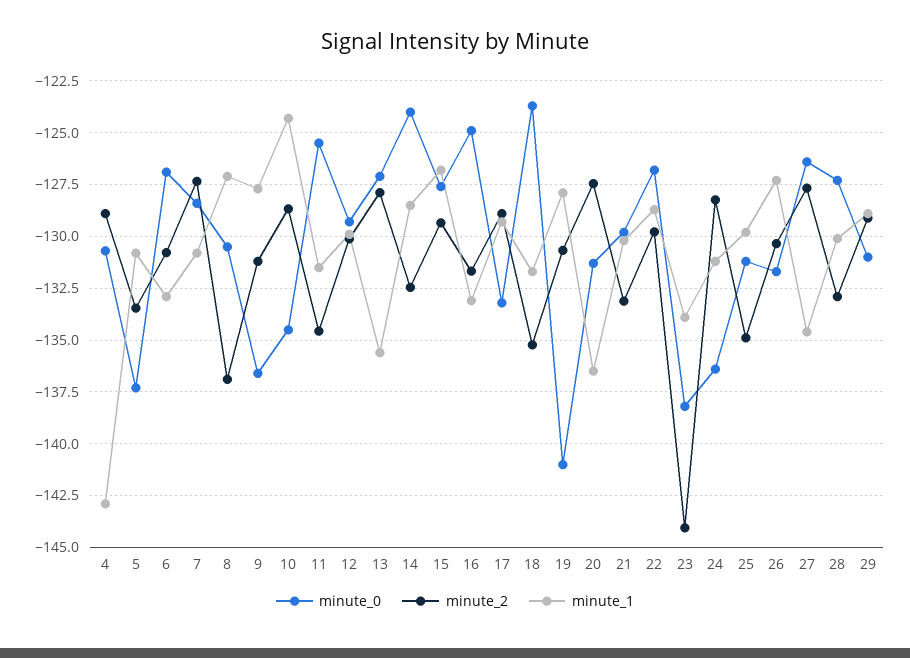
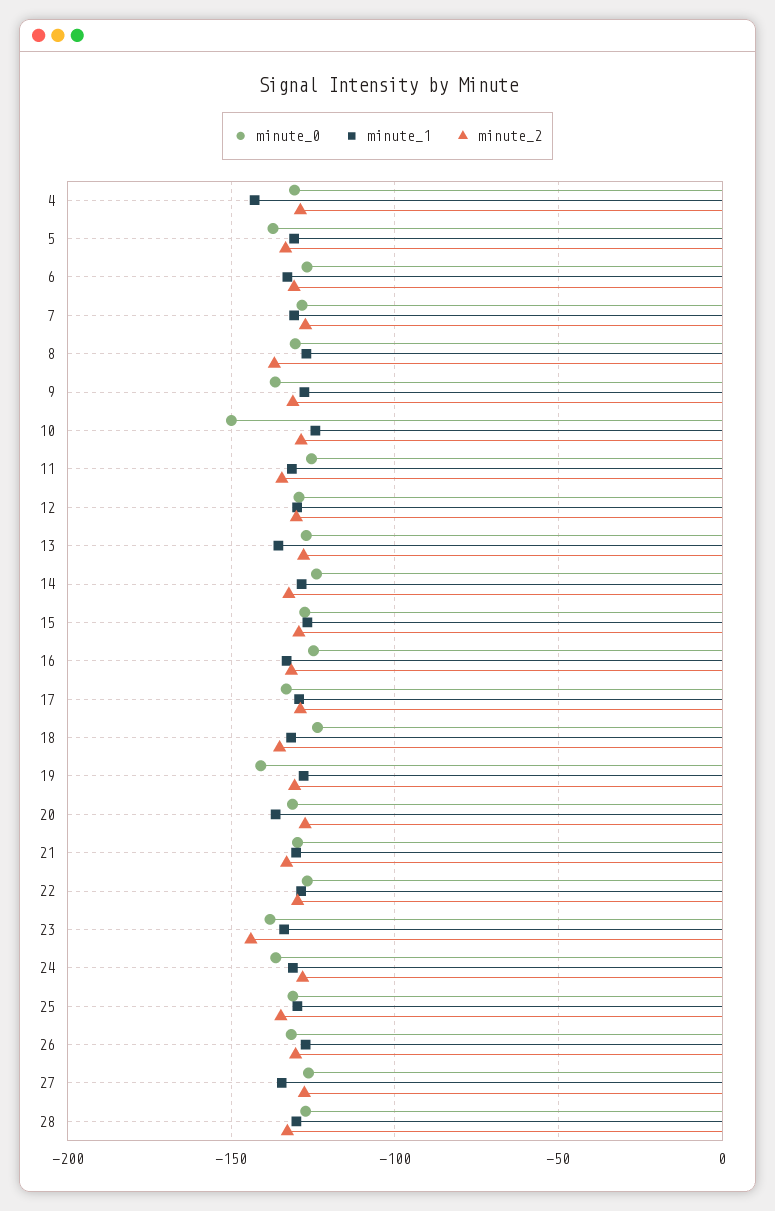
  {
    "minute_0": {
      "4": -130.5,
      "5": -137.5,
      "6": -127,
      "7": -128.5,
      "8": -130.5,
      "9": -136.5,
-     "10": -134.5,
+     "10": -150,
      "11": -125.5,
      "12": -129.5,
      "13": -127,
      "14": -124,
      "15": -127.5,
      "16": -125,
      "17": -133,
      "18": -123.5,
      "19": -141,
      "20": -131.5,
      "21": -130,
      "22": -127,
      "23": -138,
      "24": -136.5,
      "25": -131,
      "26": -131.5,
      "27": -126.5,
-     "28": -127.5,
+     "28": -127.5
-     "29": -131
    },
    "minute_2": {
      "4": -129,
      "5": -133.5,
      "6": -131,
      "7": -127.5,
      "8": -137,
      "9": -131,
      "10": -128.5,
      "11": -134.5,
      "12": -130,
      "13": -128,
      "14": -132.5,
      "15": -129.5,
      "16": -131.5,
      "17": -129,
      "18": -135,
      "19": -130.5,
      "20": -127.5,
      "21": -133,
      "22": -130,
      "23": -144,
      "24": -128,
      "25": -135,
      "26": -130.5,
      "27": -127.5,
-     "28": -133,
+     "28": -133
-     "29": -129
    },
    "minute_1": {
      "4": -143,
      "5": -131,
      "6": -133,
      "7": -131,
      "8": -127,
      "9": -127.5,
      "10": -124.5,
      "11": -131.5,
      "12": -130,
      "13": -135.5,
      "14": -128.5,
      "15": -127,
      "16": -133,
      "17": -129.5,
      "18": -131.5,
      "19": -128,
      "20": -136.5,
      "21": -130,
      "22": -128.5,
      "23": -134,
      "24": -131,
      "25": -130,
      "26": -127.5,
      "27": -134.5,
-     "28": -130,
+     "28": -130
-     "29": -129
    }
  }

